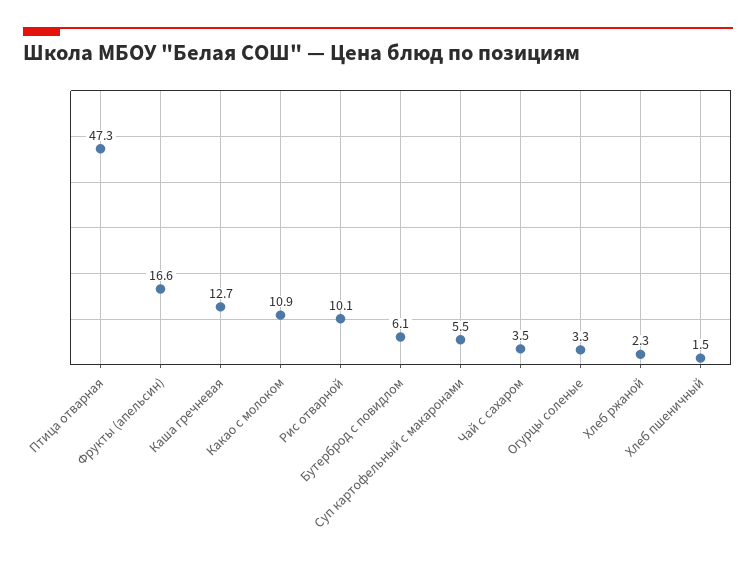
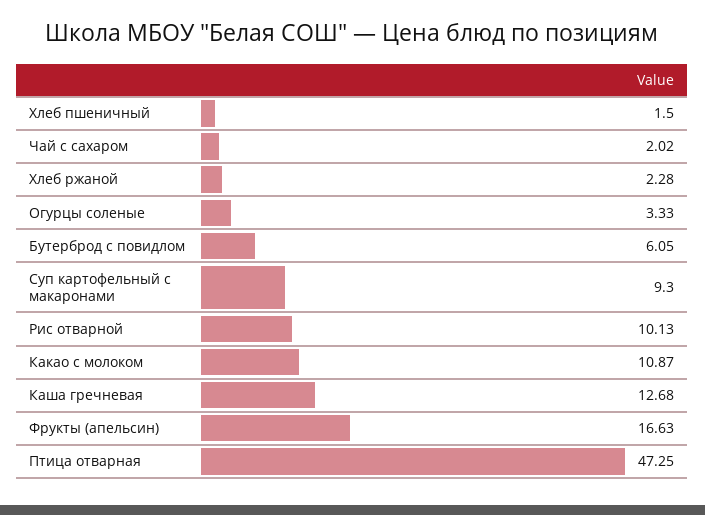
  {
    "Птица отварная": 47.25,
    "Фрукты (апельсин)": 16.63,
    "Каша гречневая": 12.68,
    "Какао с молоком": 10.87,
    "Рис отварной": 10.13,
    "Бутерброд с повидлом": 6.05,
-   "Суп картофельный с макаронами": 5.5,
+   "Суп картофельный с макаронами": 9.3,
-   "Чай с сахаром": 3.5,
+   "Чай с сахаром": 2.02,
    "Огурцы соленые": 3.33,
    "Хлеб ржаной": 2.28,
    "Хлеб пшеничный": 1.5
  }

